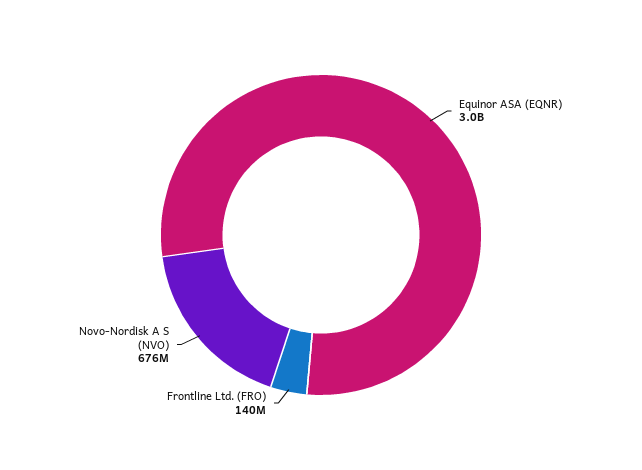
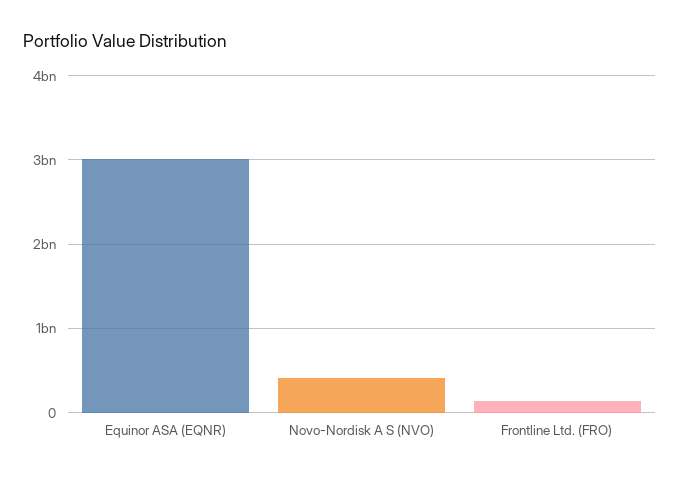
  {
    "Equinor ASA (EQNR)": 3000000000,
    "Frontline Ltd. (FRO)": 140000000,
-   "Novo-Nordisk A S (NVO)": 676000000
+   "Novo-Nordisk A S (NVO)": 400000000
  }

